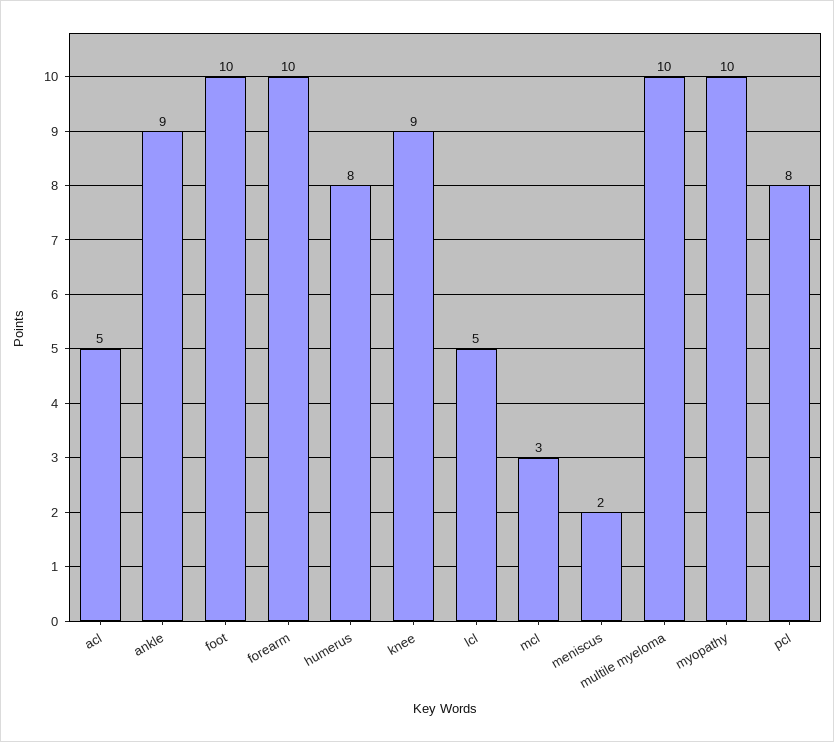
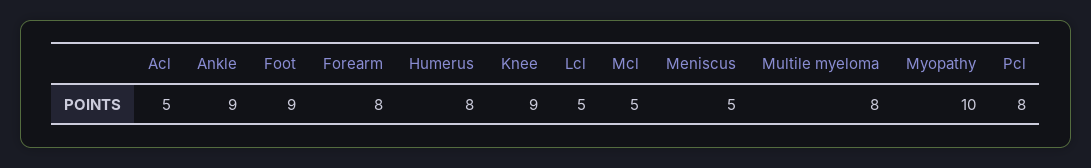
  {
    "acl": 5,
    "ankle": 9,
-   "foot": 10,
+   "foot": 9,
-   "forearm": 10,
+   "forearm": 8,
    "humerus": 8,
    "knee": 9,
    "lcl": 5,
-   "mcl": 3,
+   "mcl": 5,
-   "meniscus": 2,
+   "meniscus": 5,
-   "multile myeloma": 10,
+   "multile myeloma": 8,
    "myopathy": 10,
    "pcl": 8
  }

